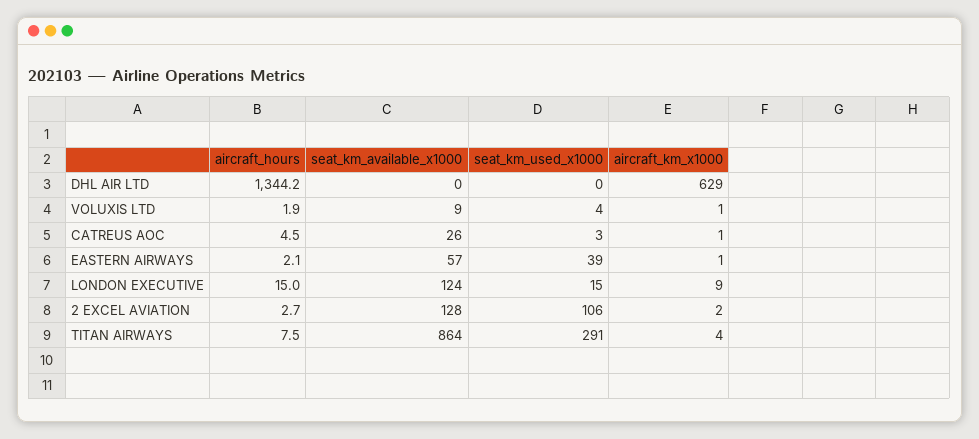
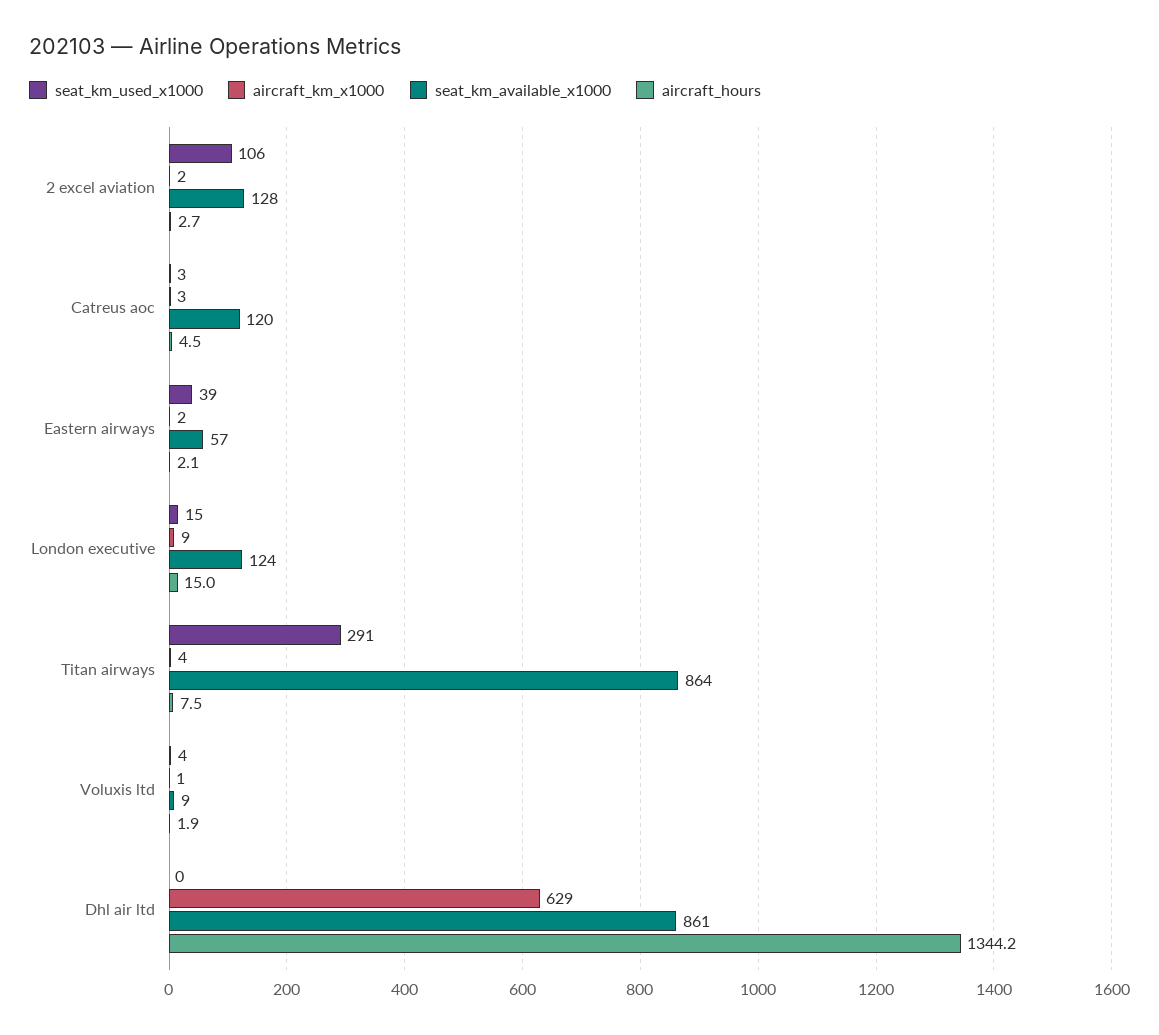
  {
    "aircraft_hours": {
      "DHL AIR LTD": 1344.2,
      "VOLUXIS LTD": 1.9,
      "CATREUS AOC": 4.5,
      "EASTERN AIRWAYS": 2.1,
      "LONDON EXECUTIVE": 15,
      "2 EXCEL AVIATION": 2.7,
      "TITAN AIRWAYS": 7.5
    },
    "seat_km_available_x1000": {
-     "DHL AIR LTD": 0,
+     "DHL AIR LTD": 861,
      "VOLUXIS LTD": 9,
-     "CATREUS AOC": 26,
+     "CATREUS AOC": 120,
      "EASTERN AIRWAYS": 57,
      "LONDON EXECUTIVE": 124,
      "2 EXCEL AVIATION": 128,
      "TITAN AIRWAYS": 864
    },
    "seat_km_used_x1000": {
      "DHL AIR LTD": 0,
      "VOLUXIS LTD": 4,
      "CATREUS AOC": 3,
      "EASTERN AIRWAYS": 39,
      "LONDON EXECUTIVE": 15,
      "2 EXCEL AVIATION": 106,
      "TITAN AIRWAYS": 291
    },
    "aircraft_km_x1000": {
      "DHL AIR LTD": 629,
      "VOLUXIS LTD": 1,
-     "CATREUS AOC": 1,
+     "CATREUS AOC": 3,
-     "EASTERN AIRWAYS": 1,
+     "EASTERN AIRWAYS": 2,
      "LONDON EXECUTIVE": 9,
      "2 EXCEL AVIATION": 2,
      "TITAN AIRWAYS": 4
    }
  }

